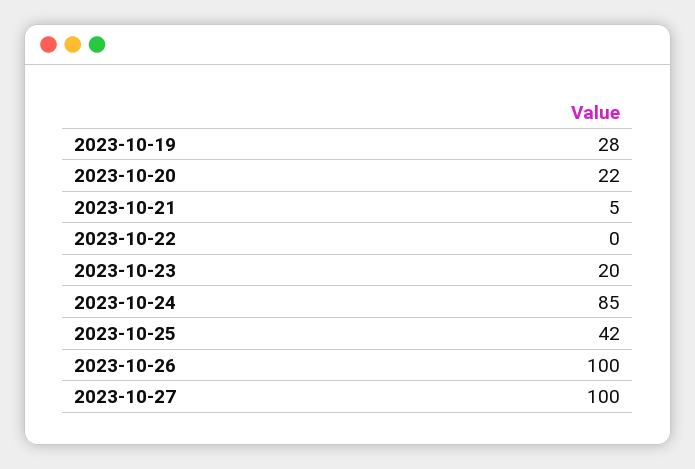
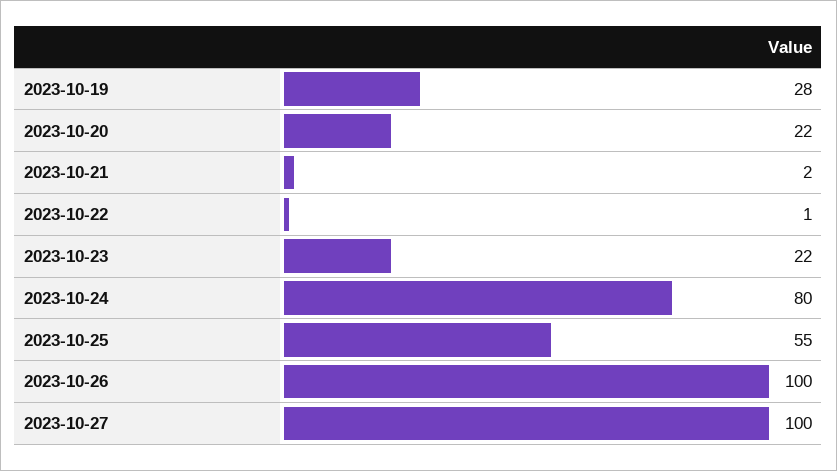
  {
    "2023-10-19": 28,
    "2023-10-20": 22,
-   "2023-10-21": 5,
+   "2023-10-21": 2,
-   "2023-10-22": 0,
+   "2023-10-22": 1,
-   "2023-10-23": 20,
+   "2023-10-23": 22,
-   "2023-10-24": 85,
+   "2023-10-24": 80,
-   "2023-10-25": 42,
+   "2023-10-25": 55,
    "2023-10-26": 100,
    "2023-10-27": 100
  }

